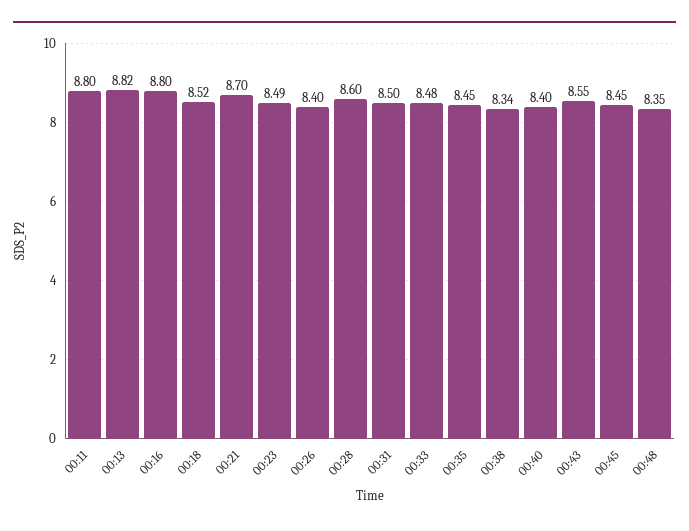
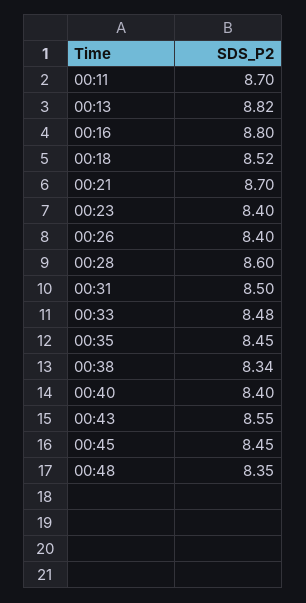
  {
-   "00:11": 8.8,
+   "00:11": 8.7,
    "00:13": 8.82,
    "00:16": 8.8,
    "00:18": 8.52,
    "00:21": 8.7,
-   "00:23": 8.49,
+   "00:23": 8.4,
    "00:26": 8.4,
    "00:28": 8.6,
    "00:31": 8.5,
    "00:33": 8.48,
    "00:35": 8.45,
    "00:38": 8.34,
    "00:40": 8.4,
    "00:43": 8.55,
    "00:45": 8.45,
    "00:48": 8.35
  }

